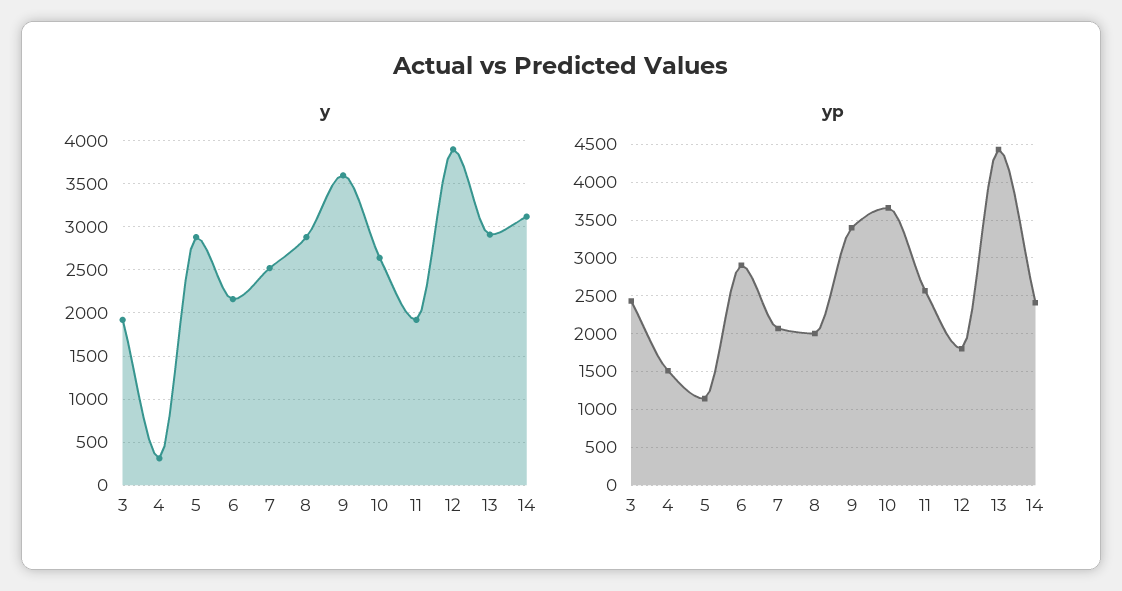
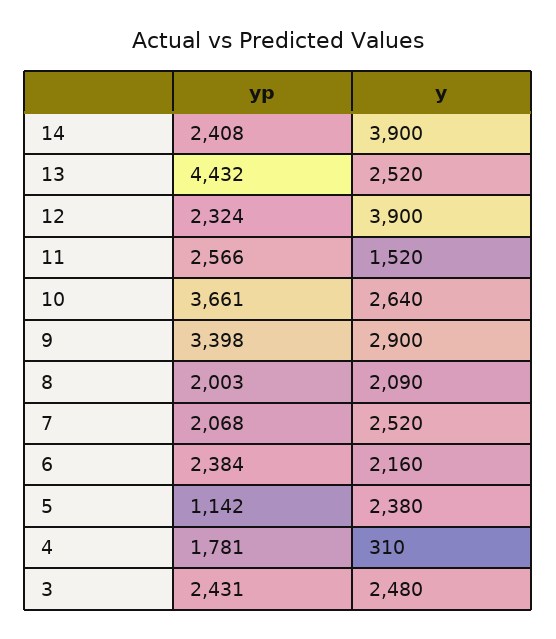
  {
    "y": {
-     "3": 1900,
+     "3": 2480,
      "4": 310,
-     "5": 2900,
+     "5": 2380,
      "6": 2160,
      "7": 2520,
-     "8": 2900,
+     "8": 2090,
-     "9": 3600,
+     "9": 2900,
      "10": 2640,
-     "11": 1900,
+     "11": 1520,
      "12": 3900,
-     "13": 2900,
+     "13": 2520,
-     "14": 3100
+     "14": 3900
    },
    "yp": {
      "3": 2431,
-     "4": 1500,
+     "4": 1781,
      "5": 1142,
-     "6": 2900,
+     "6": 2384,
      "7": 2068,
      "8": 2003,
      "9": 3398,
      "10": 3661,
      "11": 2566,
-     "12": 1800,
+     "12": 2324,
      "13": 4432,
      "14": 2408
    }
  }

